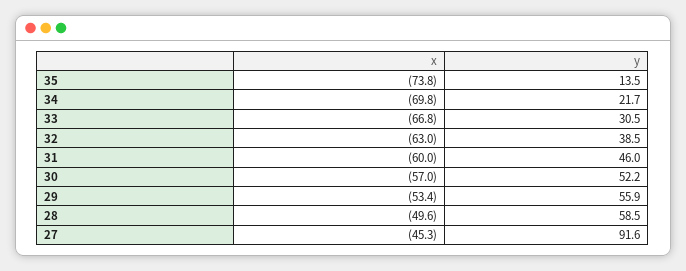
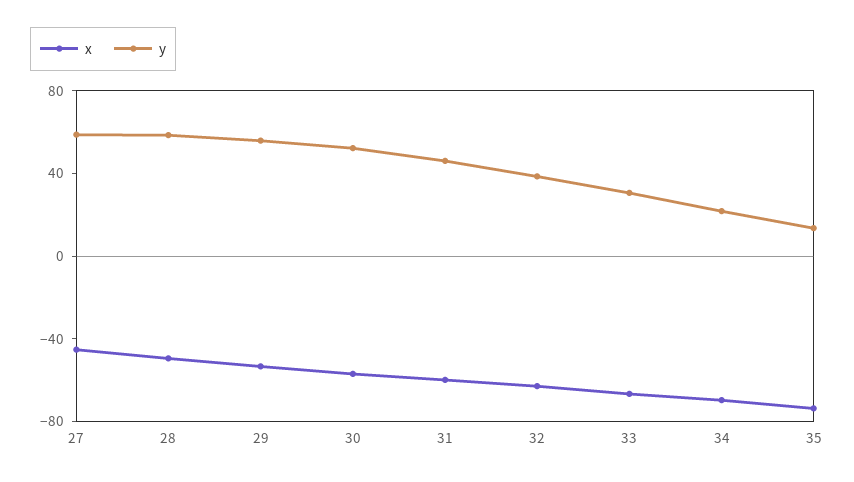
  {
    "x": {
      "35": -73.8,
      "34": -69.8,
      "33": -66.8,
      "32": -63,
      "31": -60,
      "30": -57,
      "29": -53.4,
      "28": -49.6,
      "27": -45.3
    },
    "y": {
      "35": 13.5,
      "34": 21.7,
      "33": 30.5,
      "32": 38.5,
      "31": 46,
      "30": 52.2,
      "29": 55.9,
      "28": 58.5,
-     "27": 91.6
+     "27": 60
    }
  }

